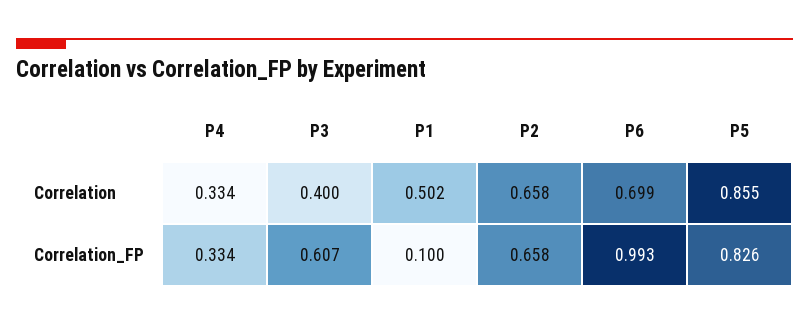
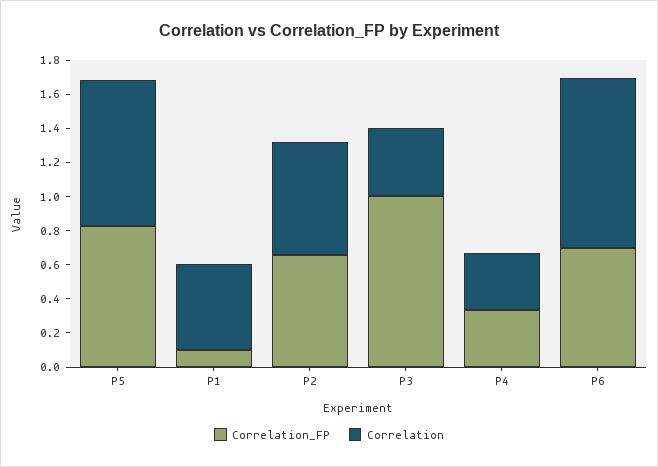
  {
    "Correlation": {
      "P4": 0.334,
      "P3": 0.4,
      "P1": 0.502,
      "P2": 0.658,
-     "P6": 0.699,
+     "P6": 1,
      "P5": 0.855
    },
    "Correlation_FP": {
      "P4": 0.334,
-     "P3": 0.607,
+     "P3": 1,
      "P1": 0.1,
      "P2": 0.658,
-     "P6": 0.993,
+     "P6": 0.7,
      "P5": 0.826
    }
  }

